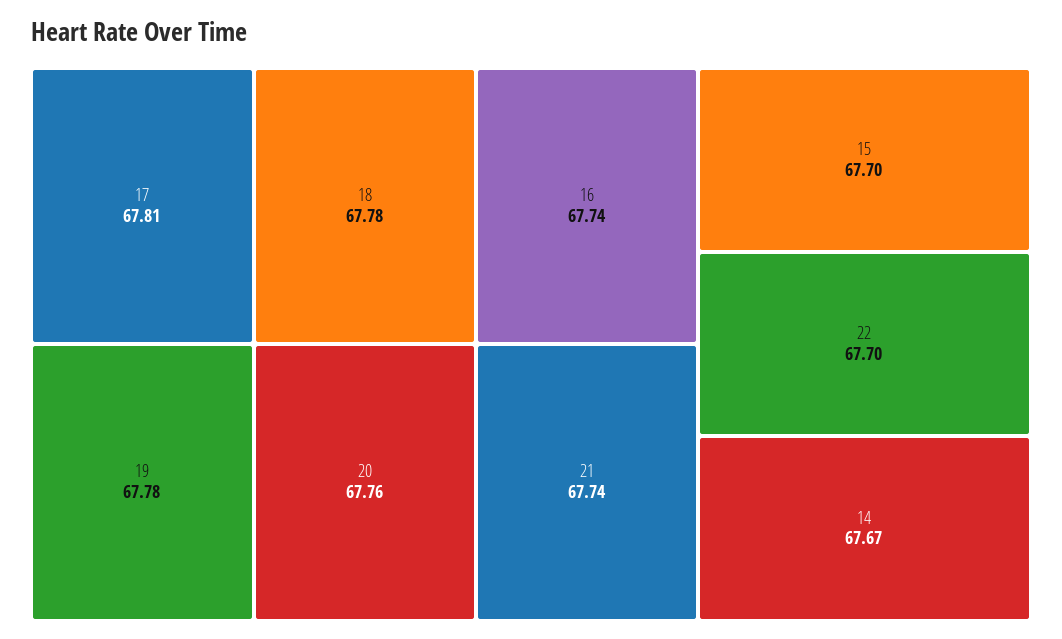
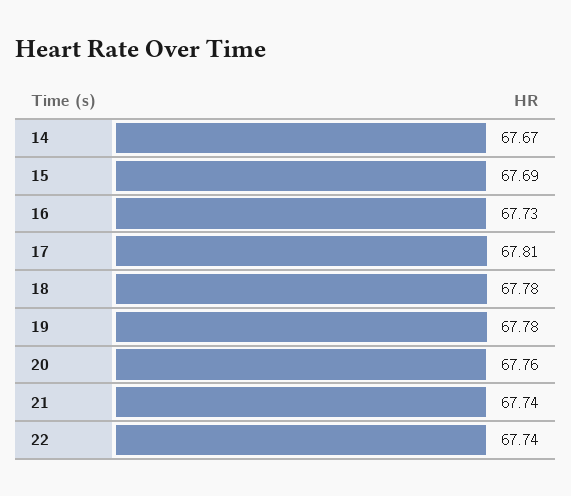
  {
    "17": 67.81,
    "18": 67.78,
    "19": 67.78,
    "20": 67.76,
-   "16": 67.74,
+   "16": 67.73,
    "21": 67.74,
-   "15": 67.7,
+   "15": 67.69,
-   "22": 67.7,
+   "22": 67.74,
    "14": 67.67
  }

